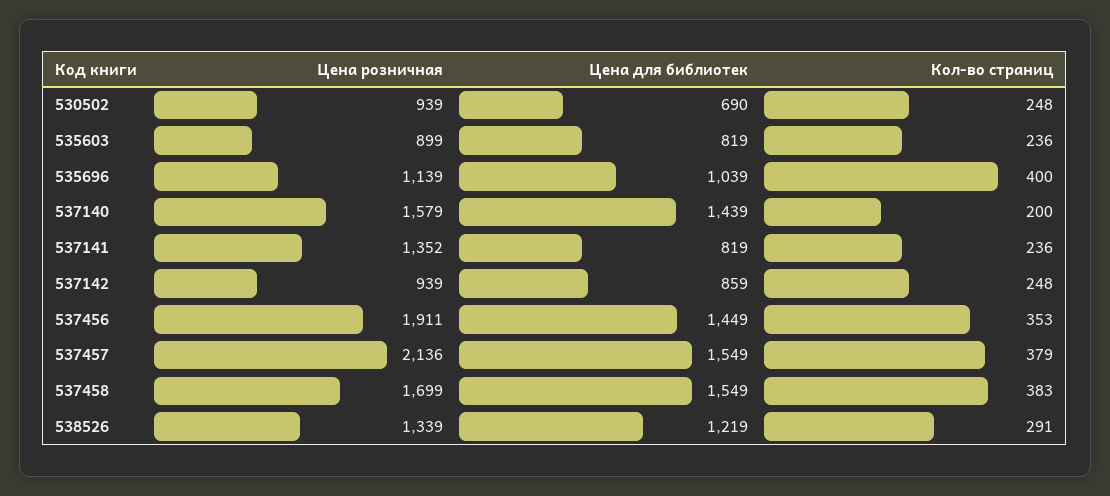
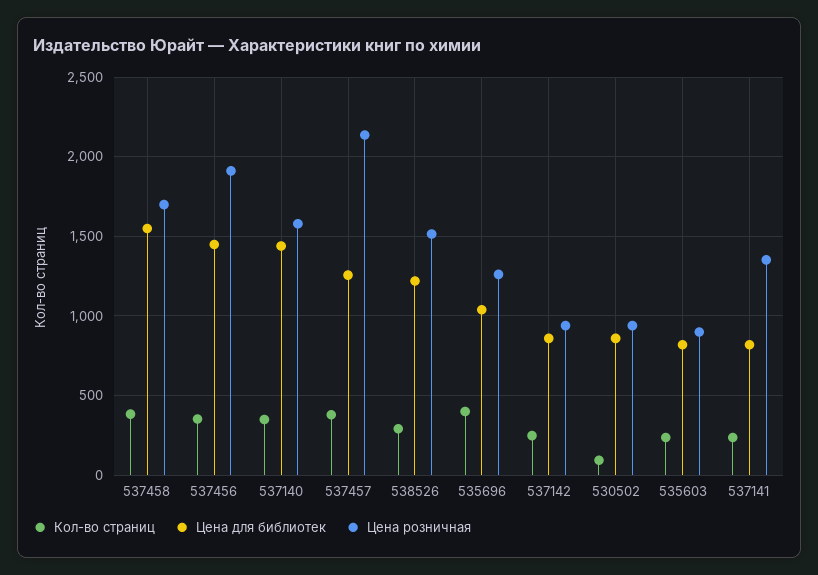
  {
    "Цена розничная": {
      "530502": 939,
      "535603": 899,
-     "535696": 1139,
+     "535696": 1250,
      "537140": 1579,
      "537141": 1352,
      "537142": 939,
      "537456": 1911,
      "537457": 2136,
      "537458": 1699,
-     "538526": 1339
+     "538526": 1500
    },
    "Цена для библиотек": {
-     "530502": 690,
+     "530502": 850,
      "535603": 819,
      "535696": 1039,
      "537140": 1439,
      "537141": 819,
      "537142": 859,
      "537456": 1449,
-     "537457": 1549,
+     "537457": 1250,
      "537458": 1549,
      "538526": 1219
    },
    "Кол-во страниц": {
-     "530502": 248,
+     "530502": 100,
      "535603": 236,
      "535696": 400,
-     "537140": 200,
+     "537140": 350,
      "537141": 236,
      "537142": 248,
      "537456": 353,
      "537457": 379,
      "537458": 383,
      "538526": 291
    }
  }

